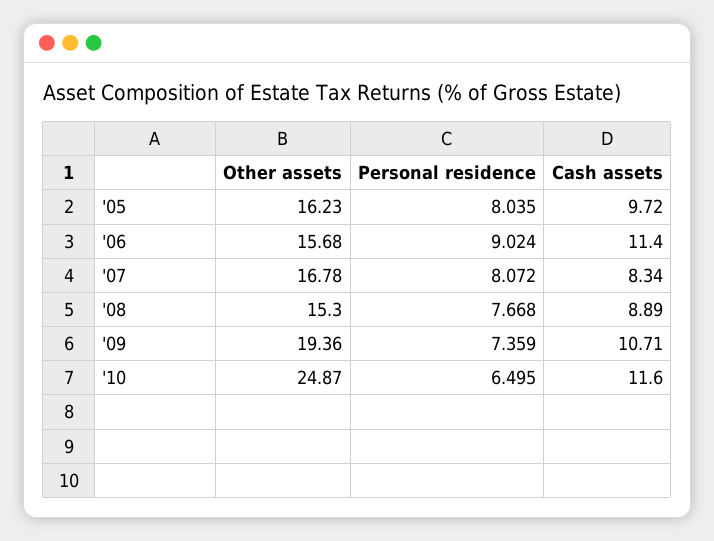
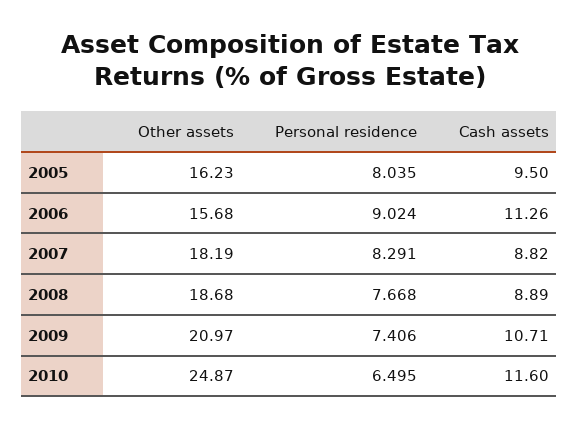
  {
    "Other assets": {
      "'05": 16.23,
      "'06": 15.68,
-     "'07": 16.78,
+     "'07": 18.19,
-     "'08": 15.3,
+     "'08": 18.68,
-     "'09": 19.36,
+     "'09": 20.97,
      "'10": 24.87
    },
    "Personal residence": {
      "'05": 8.035,
      "'06": 9.024,
-     "'07": 8.072,
+     "'07": 8.291,
      "'08": 7.668,
-     "'09": 7.359,
+     "'09": 7.406,
      "'10": 6.495
    },
    "Cash assets": {
-     "'05": 9.72,
+     "'05": 9.5,
-     "'06": 11.4,
+     "'06": 11.26,
-     "'07": 8.34,
+     "'07": 8.82,
      "'08": 8.89,
      "'09": 10.71,
      "'10": 11.6
    }
  }

